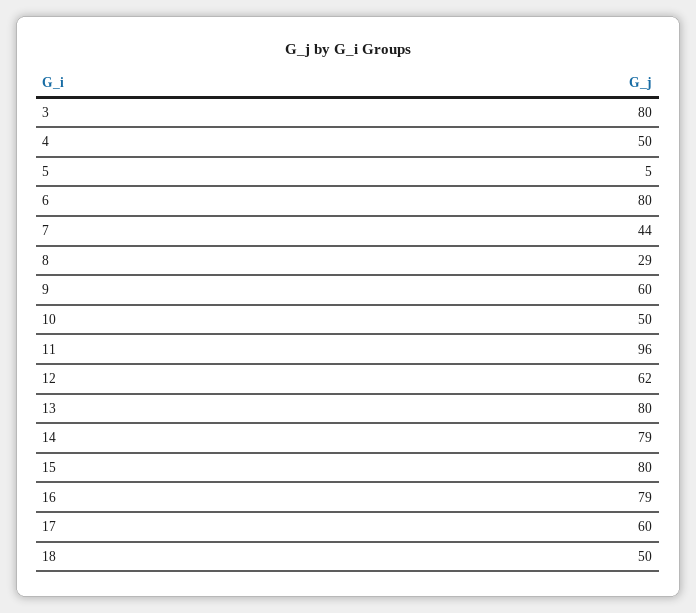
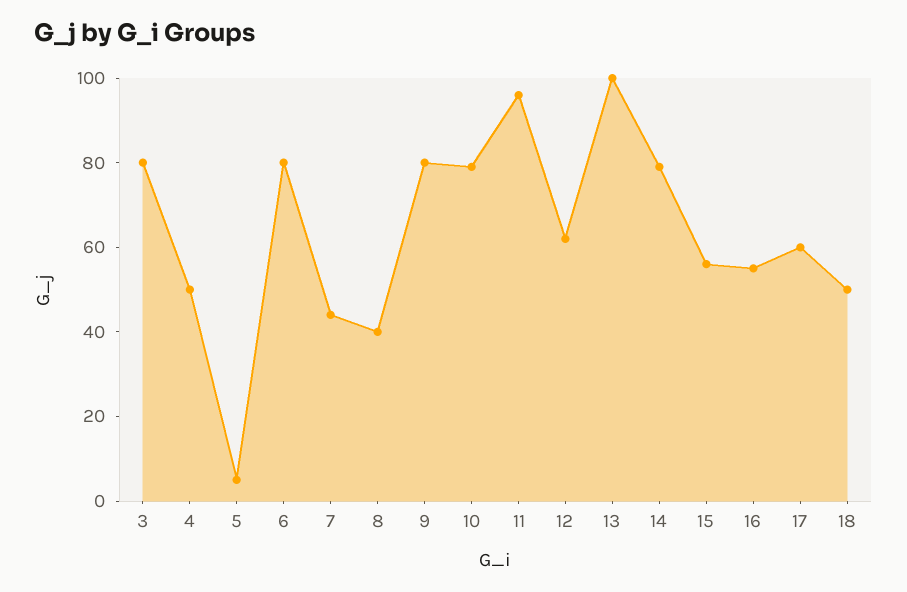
  {
    "3": 80,
    "4": 50,
    "5": 5,
    "6": 80,
    "7": 44,
-   "8": 29,
+   "8": 40,
-   "9": 60,
+   "9": 80,
-   "10": 50,
+   "10": 80,
    "11": 96,
    "12": 62,
-   "13": 80,
+   "13": 100,
    "14": 79,
-   "15": 80,
+   "15": 55,
-   "16": 79,
+   "16": 55,
    "17": 60,
    "18": 50
  }

